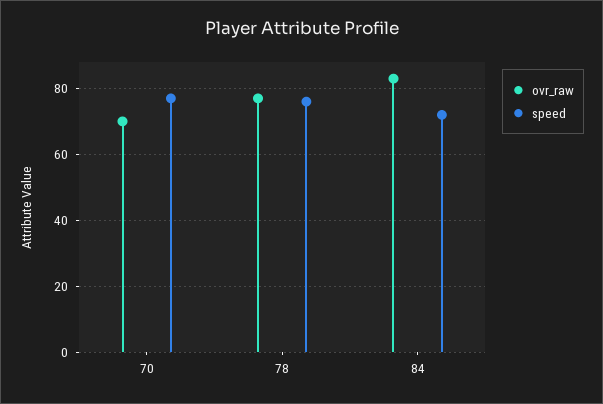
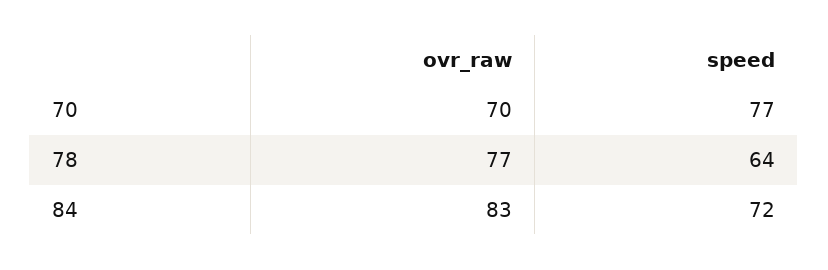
  {
    "ovr_raw": {
      "70": 70,
      "78": 77,
      "84": 83
    },
    "speed": {
      "70": 77,
-     "78": 75,
+     "78": 64,
      "84": 72
    }
  }

